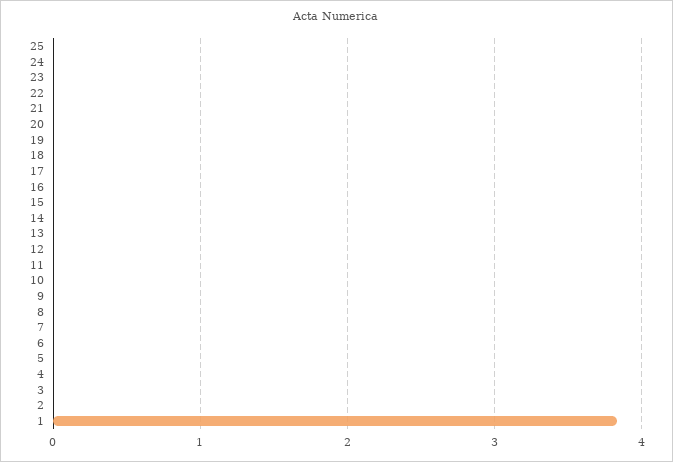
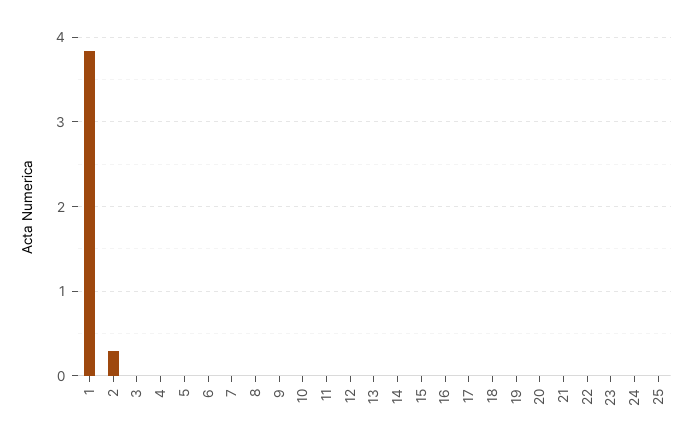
  {
    "25": 0,
    "24": 0,
    "23": 0,
    "22": 0,
    "21": 0,
    "20": 0,
    "19": 0,
    "18": 0,
    "17": 0,
    "16": 0,
    "15": 0,
    "14": 0,
    "13": 0,
    "12": 0,
    "11": 0,
    "10": 0,
    "9": 0,
    "8": 0,
    "7": 0,
    "6": 0,
    "5": 0,
    "4": 0,
    "3": 0,
-   "2": 0,
+   "2": 0.3,
    "1": 3.8
  }

